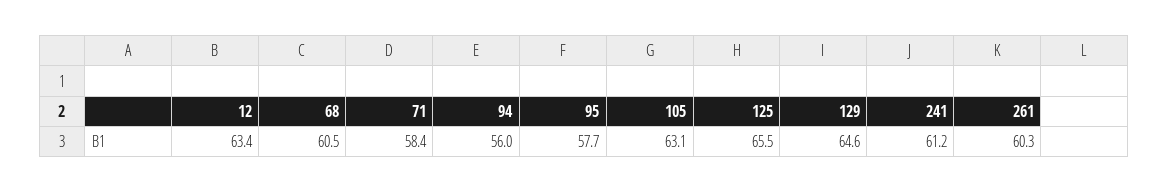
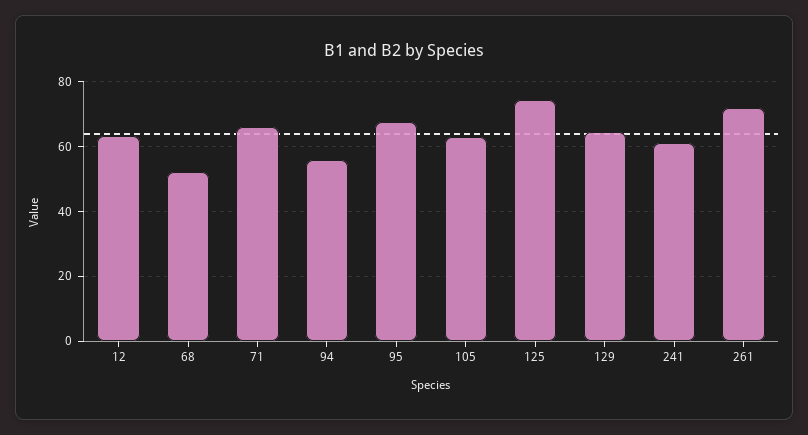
  {
    "12": 63.4,
-   "68": 60.5,
+   "68": 52,
-   "71": 58.4,
+   "71": 66,
    "94": 56,
-   "95": 57.7,
+   "95": 68,
    "105": 63.1,
-   "125": 65.5,
+   "125": 74,
    "129": 64.6,
    "241": 61.2,
-   "261": 60.3
+   "261": 72
  }

